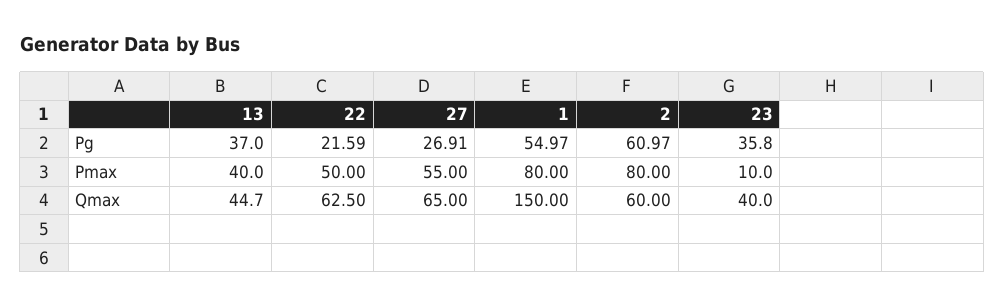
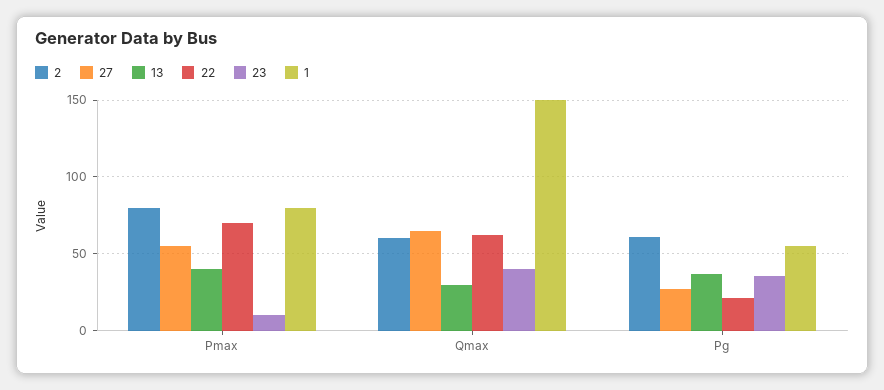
  {
    "13": {
      "Pg": 37,
      "Pmax": 40,
-     "Qmax": 44.7
+     "Qmax": 30
    },
    "22": {
      "Pg": 21.59,
-     "Pmax": 50,
+     "Pmax": 70,
      "Qmax": 62.5
    },
    "27": {
      "Pg": 26.91,
      "Pmax": 55,
      "Qmax": 65
    },
    "1": {
      "Pg": 54.97,
      "Pmax": 80,
      "Qmax": 150
    },
    "2": {
      "Pg": 60.97,
      "Pmax": 80,
      "Qmax": 60
    },
    "23": {
      "Pg": 35.8,
      "Pmax": 10,
      "Qmax": 40
    }
  }

